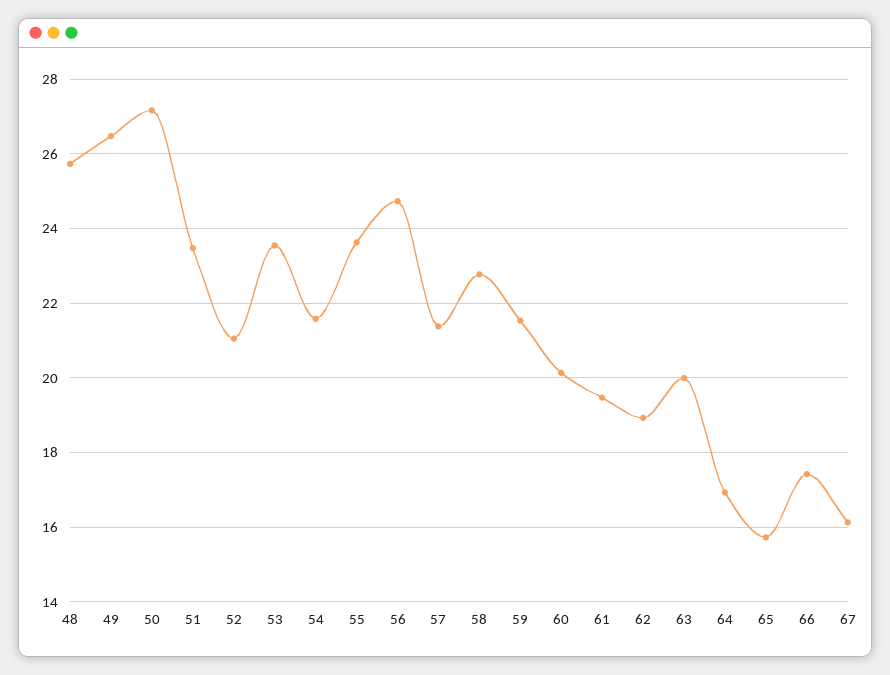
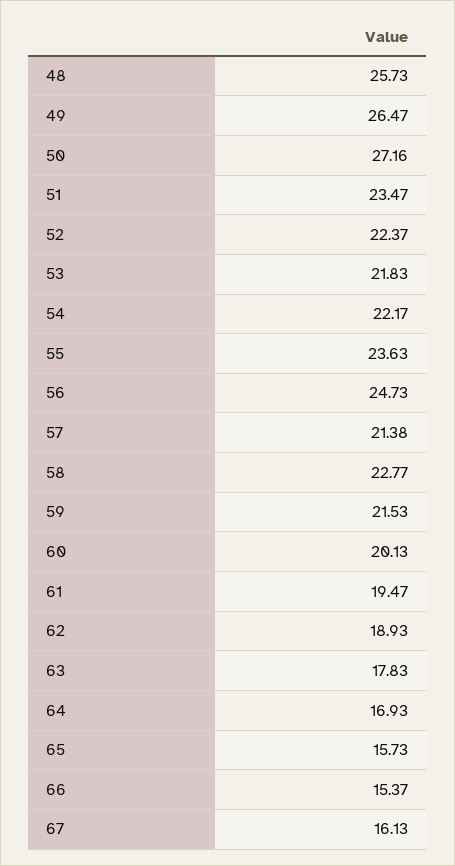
  {
    "48": 25.73,
    "49": 26.47,
    "50": 27.16,
    "51": 23.47,
-   "52": 21,
+   "52": 22.37,
-   "53": 23.6,
+   "53": 21.83,
-   "54": 21.6,
+   "54": 22.17,
    "55": 23.63,
    "56": 24.73,
    "57": 21.38,
    "58": 22.77,
    "59": 21.53,
    "60": 20.13,
    "61": 19.47,
    "62": 18.93,
-   "63": 20,
+   "63": 17.83,
    "64": 16.93,
    "65": 15.73,
-   "66": 17.4,
+   "66": 15.37,
    "67": 16.13
  }

